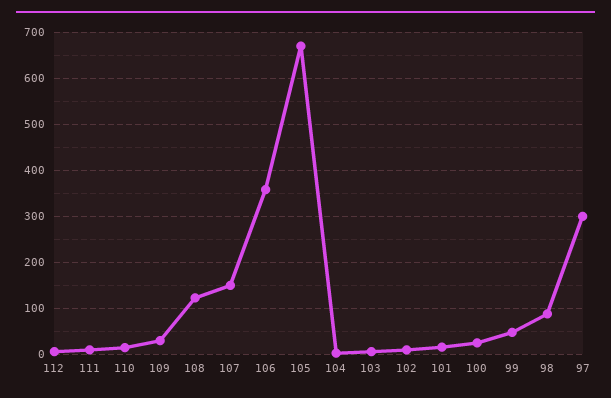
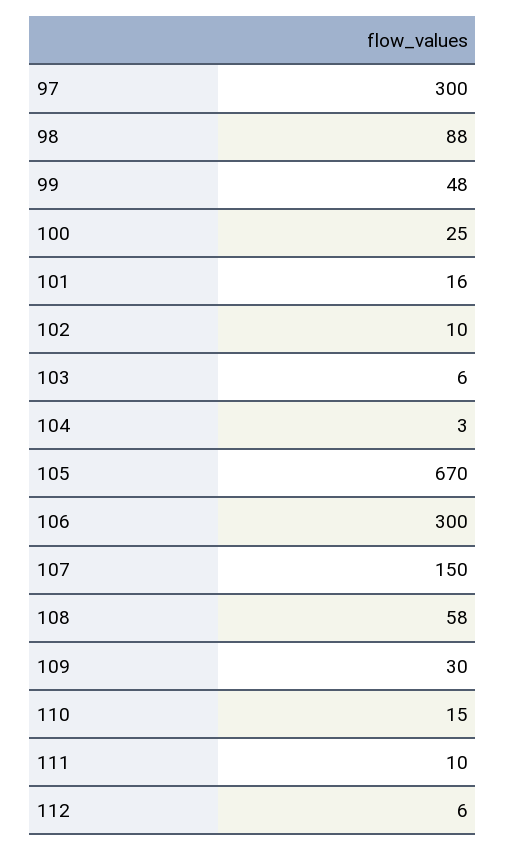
  {
    "112": 6,
    "111": 10,
    "110": 15,
    "109": 30,
-   "108": 120,
+   "108": 58,
    "107": 150,
-   "106": 360,
+   "106": 300,
    "105": 670,
    "104": 3,
    "103": 6,
    "102": 10,
    "101": 16,
    "100": 25,
    "99": 48,
    "98": 88,
    "97": 300
  }

